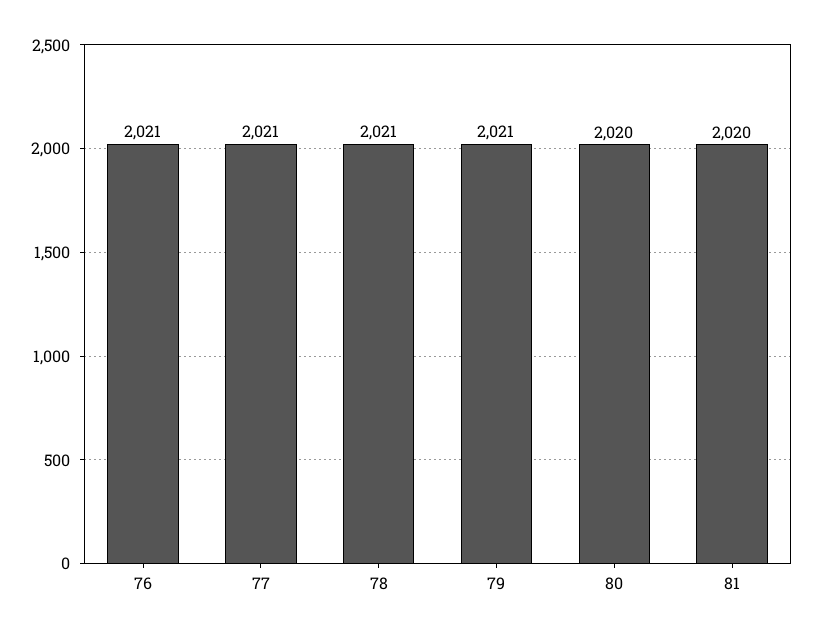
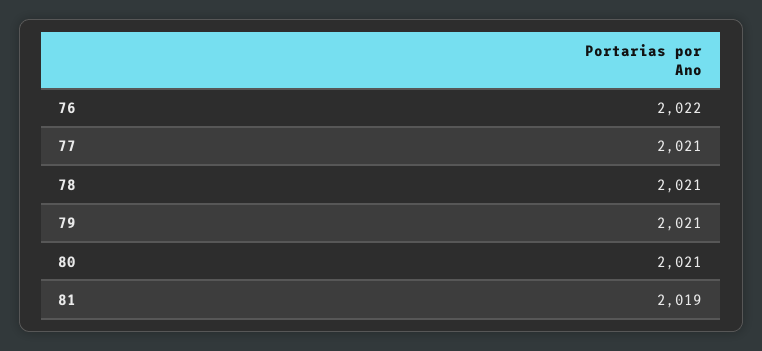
  {
-   "76": 2021,
+   "76": 2022,
    "77": 2021,
    "78": 2021,
    "79": 2021,
-   "80": 2020,
+   "80": 2021,
-   "81": 2020
+   "81": 2019
  }

